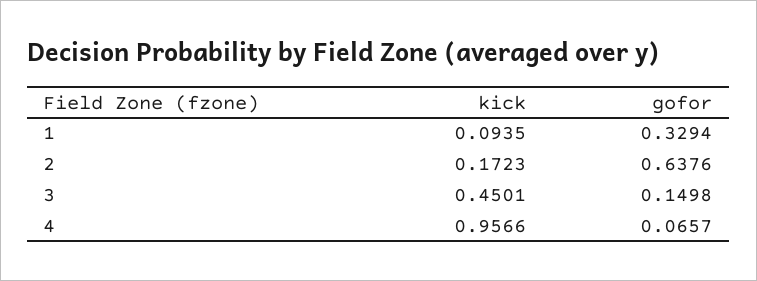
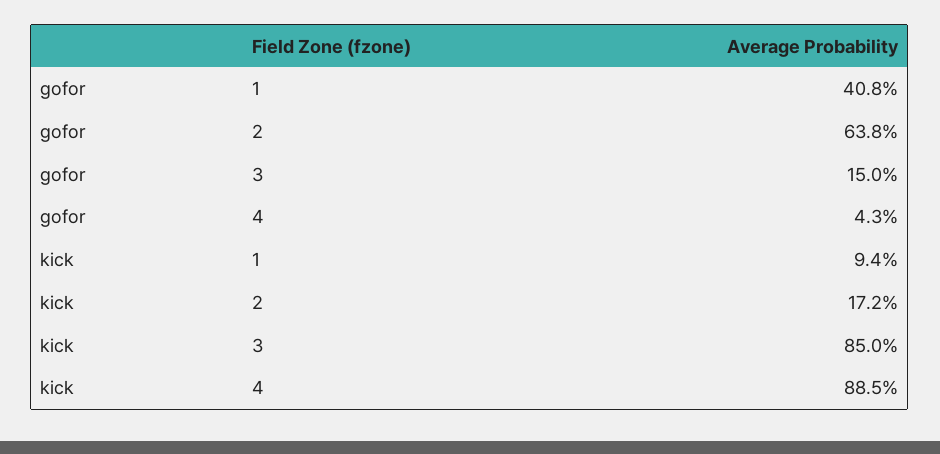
  {
    "kick": {
      "1": 0.0935,
      "2": 0.1723,
-     "3": 0.4501,
+     "3": 0.85,
-     "4": 0.9566
+     "4": 0.885
    },
    "gofor": {
-     "1": 0.3294,
+     "1": 0.408,
      "2": 0.6376,
      "3": 0.1498,
-     "4": 0.0657
+     "4": 0.043
    }
  }

